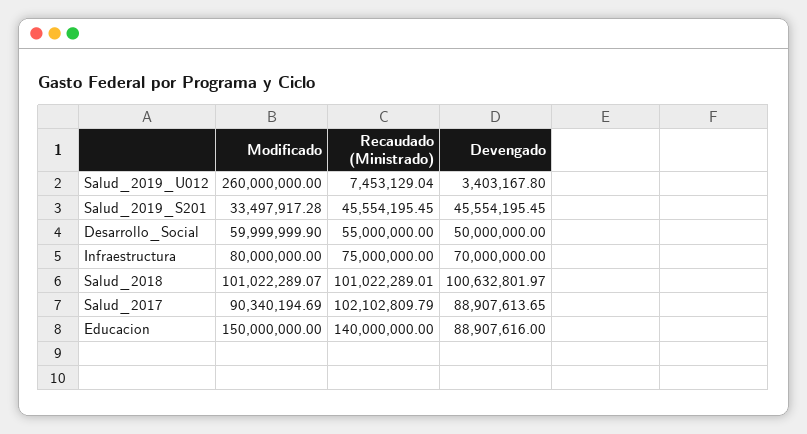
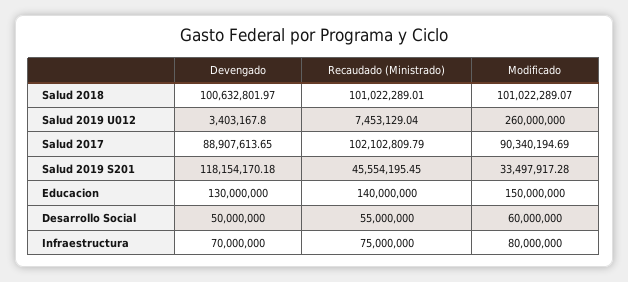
  {
    "Modificado": {
      "Salud_2019_U012": 260000000,
      "Salud_2019_S201": 33497917.28,
-     "Desarrollo_Social": 59999999.9,
+     "Desarrollo_Social": 60000000,
      "Infraestructura": 80000000,
      "Salud_2018": 101022289.07,
      "Salud_2017": 90340194.69,
      "Educacion": 150000000
    },
    "Recaudado (Ministrado)": {
      "Salud_2019_U012": 7453129.04,
      "Salud_2019_S201": 45554195.45,
      "Desarrollo_Social": 55000000,
      "Infraestructura": 75000000,
      "Salud_2018": 101022289.01,
      "Salud_2017": 102102809.79,
      "Educacion": 140000000
    },
    "Devengado": {
      "Salud_2019_U012": 3403167.8,
-     "Salud_2019_S201": 45554195.45,
+     "Salud_2019_S201": 118154170.18,
      "Desarrollo_Social": 50000000,
      "Infraestructura": 70000000,
      "Salud_2018": 100632801.97,
      "Salud_2017": 88907613.65,
-     "Educacion": 88907616
+     "Educacion": 130000000
    }
  }

